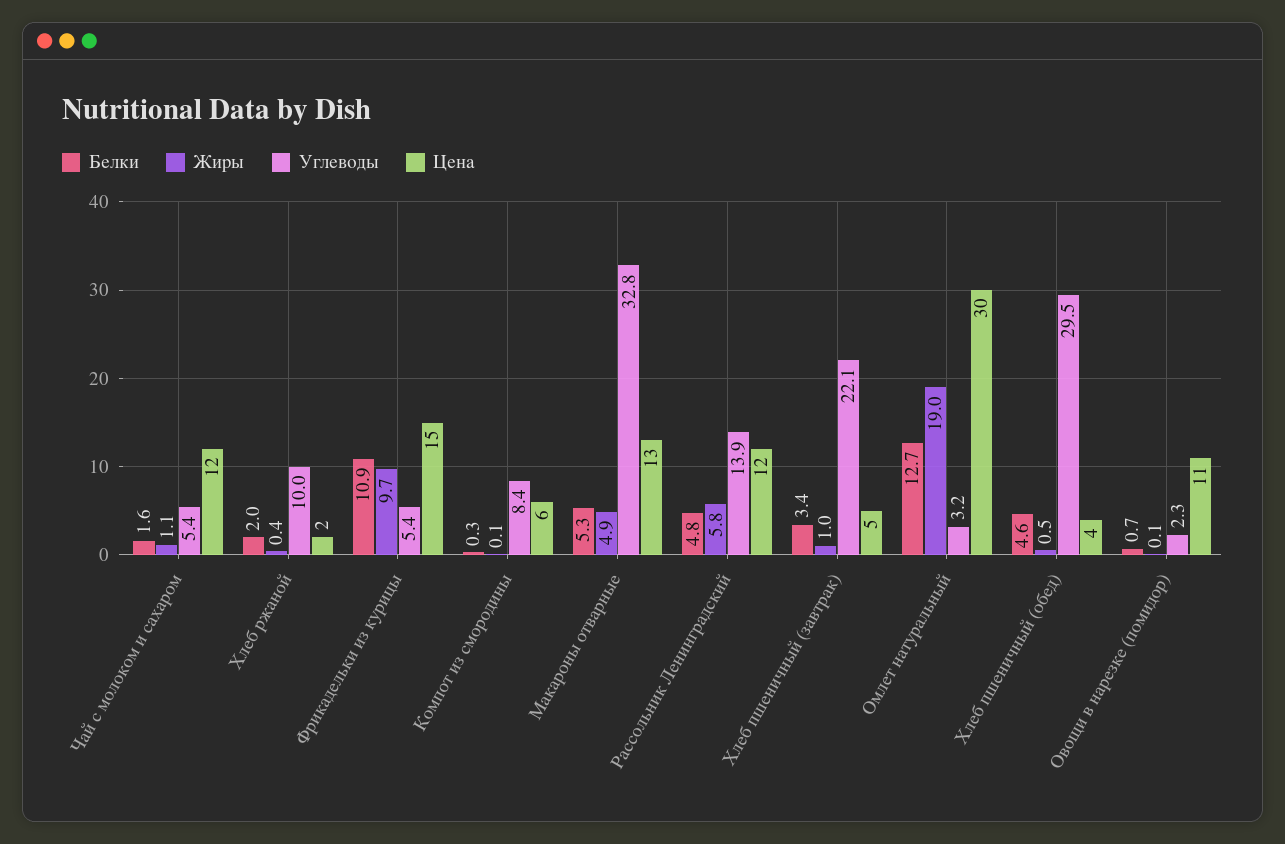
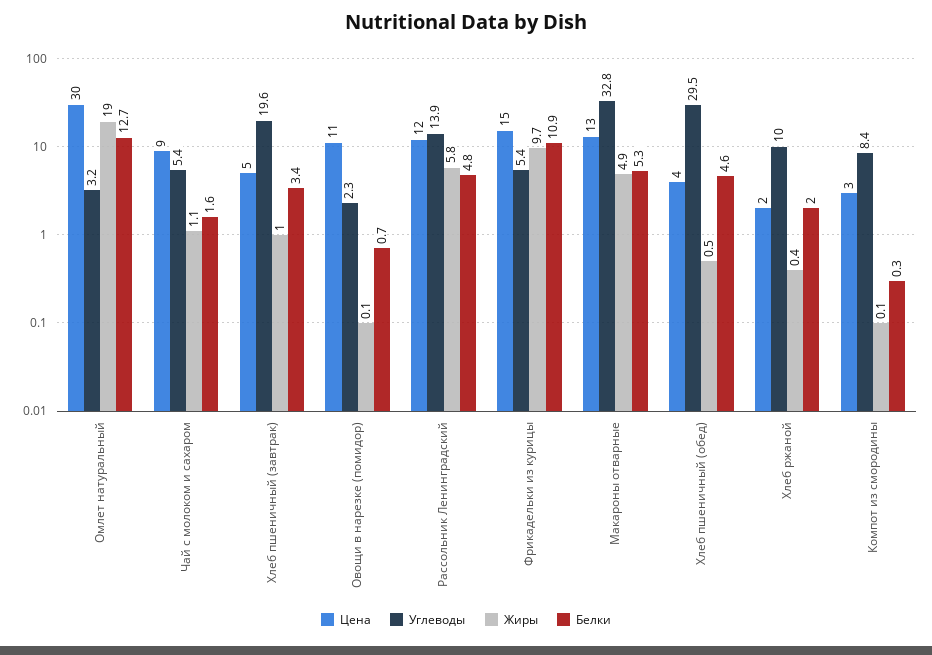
  {
    "Белки": {
      "Чай с молоком и сахаром": 1.6,
      "Хлеб ржаной": 2,
      "Фрикадельки из курицы": 10.9,
      "Компот из смородины": 0.3,
      "Макароны отварные": 5.3,
      "Рассольник Ленинградский": 4.8,
      "Хлеб пшеничный (завтрак)": 3.4,
      "Омлет натуральный": 12.7,
      "Хлеб пшеничный (обед)": 4.6,
      "Овощи в нарезке (помидор)": 0.7
    },
    "Жиры": {
      "Чай с молоком и сахаром": 1.1,
      "Хлеб ржаной": 0.4,
      "Фрикадельки из курицы": 9.7,
      "Компот из смородины": 0.1,
      "Макароны отварные": 4.9,
      "Рассольник Ленинградский": 5.8,
      "Хлеб пшеничный (завтрак)": 1,
      "Омлет натуральный": 19,
      "Хлеб пшеничный (обед)": 0.5,
      "Овощи в нарезке (помидор)": 0.1
    },
    "Углеводы": {
      "Чай с молоком и сахаром": 5.4,
      "Хлеб ржаной": 10,
      "Фрикадельки из курицы": 5.4,
      "Компот из смородины": 8.4,
      "Макароны отварные": 32.8,
      "Рассольник Ленинградский": 13.9,
-     "Хлеб пшеничный (завтрак)": 22.1,
+     "Хлеб пшеничный (завтрак)": 19.6,
      "Омлет натуральный": 3.2,
      "Хлеб пшеничный (обед)": 29.5,
      "Овощи в нарезке (помидор)": 2.3
    },
    "Цена": {
-     "Чай с молоком и сахаром": 12,
+     "Чай с молоком и сахаром": 9,
      "Хлеб ржаной": 2,
      "Фрикадельки из курицы": 15,
-     "Компот из смородины": 6,
+     "Компот из смородины": 3,
      "Макароны отварные": 13,
      "Рассольник Ленинградский": 12,
      "Хлеб пшеничный (завтрак)": 5,
      "Омлет натуральный": 30,
      "Хлеб пшеничный (обед)": 4,
      "Овощи в нарезке (помидор)": 11
    }
  }

